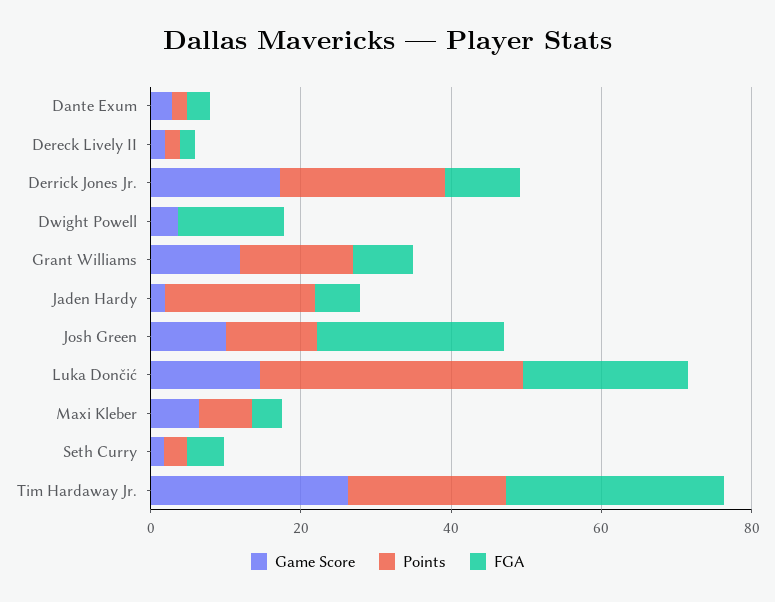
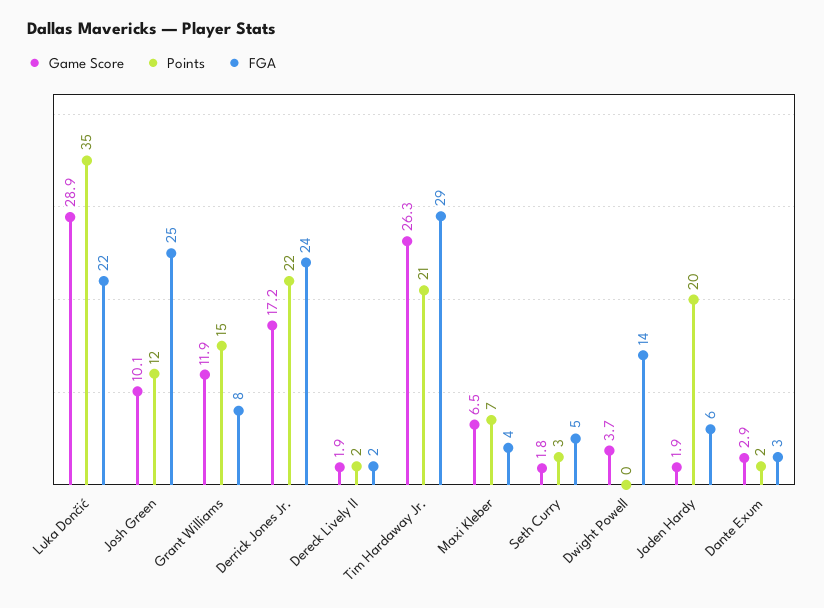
  {
    "Game Score": {
      "Dante Exum": 2.9,
      "Dereck Lively II": 1.9,
      "Derrick Jones Jr.": 17.2,
      "Dwight Powell": 3.7,
      "Grant Williams": 11.9,
      "Jaden Hardy": 1.9,
      "Josh Green": 10.1,
-     "Luka Dončić": 15,
+     "Luka Dončić": 28.9,
      "Maxi Kleber": 6.5,
      "Seth Curry": 1.8,
      "Tim Hardaway Jr.": 26.3
    },
    "Points": {
      "Dante Exum": 2,
      "Dereck Lively II": 2,
      "Derrick Jones Jr.": 22,
      "Dwight Powell": 0,
      "Grant Williams": 15,
      "Jaden Hardy": 20,
      "Josh Green": 12,
      "Luka Dončić": 35,
      "Maxi Kleber": 7,
      "Seth Curry": 3,
      "Tim Hardaway Jr.": 21
    },
    "FGA": {
      "Dante Exum": 3,
      "Dereck Lively II": 2,
-     "Derrick Jones Jr.": 10,
+     "Derrick Jones Jr.": 24,
      "Dwight Powell": 14,
      "Grant Williams": 8,
      "Jaden Hardy": 6,
      "Josh Green": 25,
      "Luka Dončić": 22,
      "Maxi Kleber": 4,
      "Seth Curry": 5,
      "Tim Hardaway Jr.": 29
    }
  }

